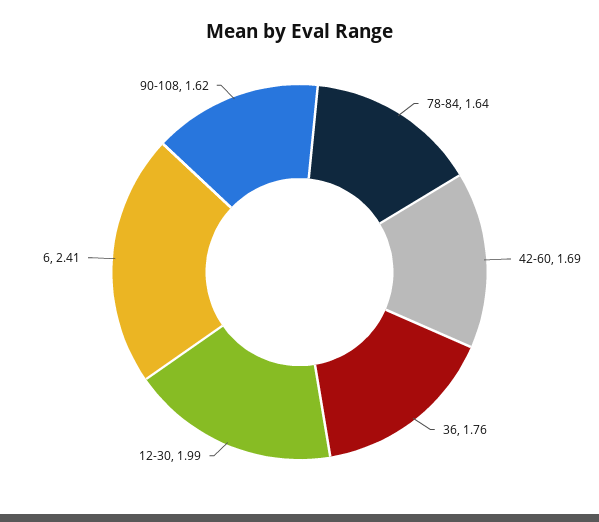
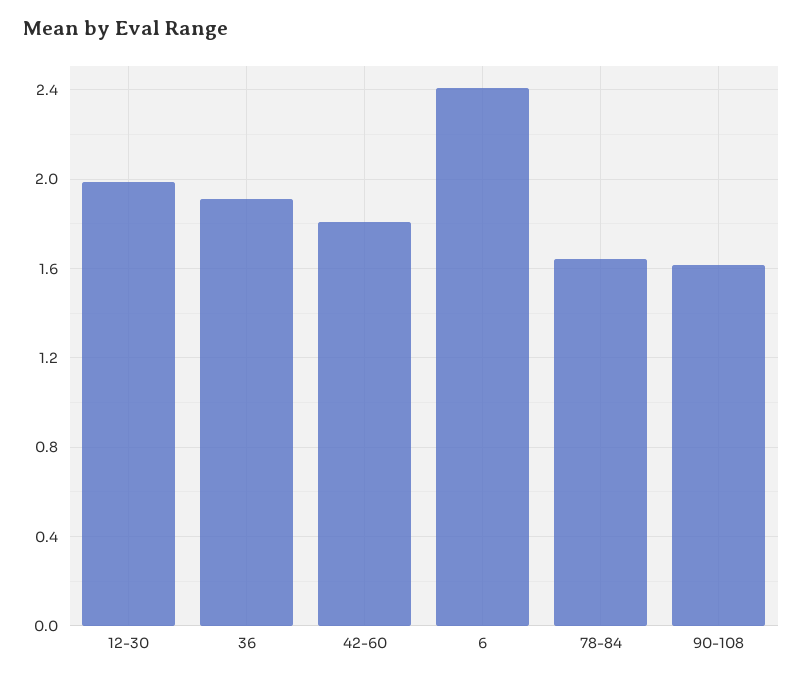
  {
    "78-84": 1.64,
-   "42-60": 1.69,
+   "42-60": 1.8,
-   "36": 1.76,
+   "36": 1.9,
    "12-30": 1.99,
    "6": 2.41,
    "90-108": 1.62
  }

